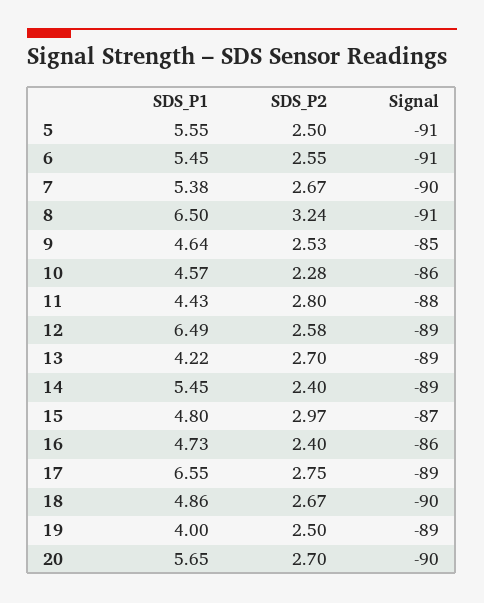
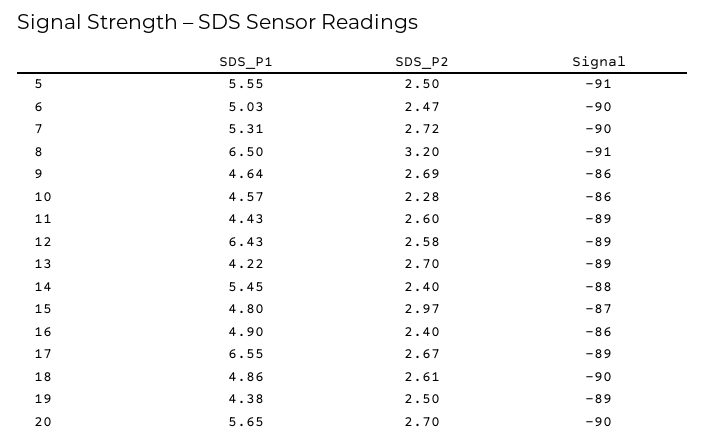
  {
    "SDS_P1": {
      "5": 5.55,
-     "6": 5.45,
+     "6": 5.03,
-     "7": 5.38,
+     "7": 5.31,
      "8": 6.5,
      "9": 4.64,
      "10": 4.57,
      "11": 4.43,
-     "12": 6.49,
+     "12": 6.43,
      "13": 4.22,
      "14": 5.45,
      "15": 4.8,
-     "16": 4.73,
+     "16": 4.9,
      "17": 6.55,
      "18": 4.86,
-     "19": 4,
+     "19": 4.38,
      "20": 5.65
    },
    "SDS_P2": {
      "5": 2.5,
-     "6": 2.55,
+     "6": 2.47,
-     "7": 2.67,
+     "7": 2.72,
-     "8": 3.24,
+     "8": 3.2,
-     "9": 2.53,
+     "9": 2.69,
      "10": 2.28,
-     "11": 2.8,
+     "11": 2.6,
      "12": 2.58,
      "13": 2.7,
      "14": 2.4,
      "15": 2.97,
      "16": 2.4,
-     "17": 2.75,
+     "17": 2.67,
-     "18": 2.67,
+     "18": 2.61,
      "19": 2.5,
      "20": 2.7
    },
    "Signal": {
      "5": -91,
-     "6": -91,
+     "6": -90,
      "7": -90,
      "8": -91,
-     "9": -85,
+     "9": -86,
      "10": -86,
-     "11": -88,
+     "11": -89,
      "12": -89,
      "13": -89,
-     "14": -89,
+     "14": -88,
      "15": -87,
      "16": -86,
      "17": -89,
      "18": -90,
      "19": -89,
      "20": -90
    }
  }

